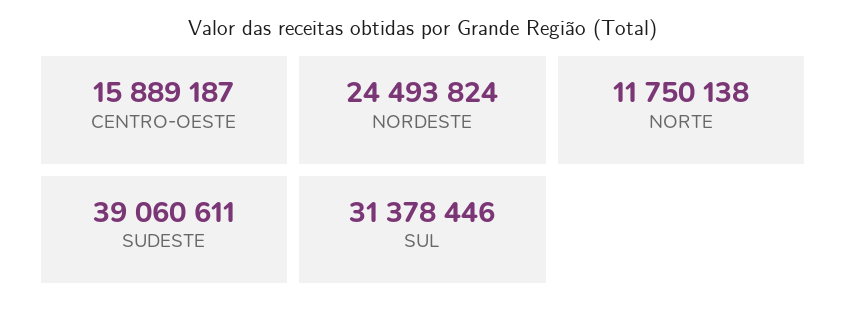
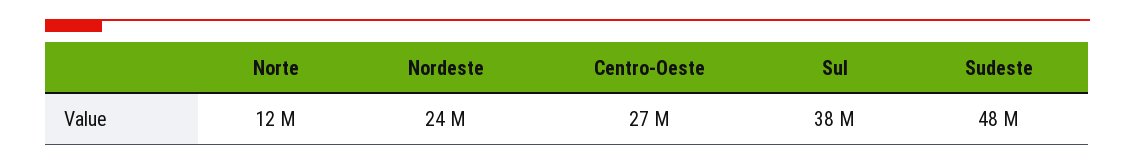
  {
-   "CENTRO-OESTE": 15889187,
+   "CENTRO-OESTE": 27000000,
    "NORDESTE": 24493824,
    "NORTE": 11750138,
-   "SUDESTE": 39060611,
+   "SUDESTE": 48000000,
-   "SUL": 31378446
+   "SUL": 38000000
  }

